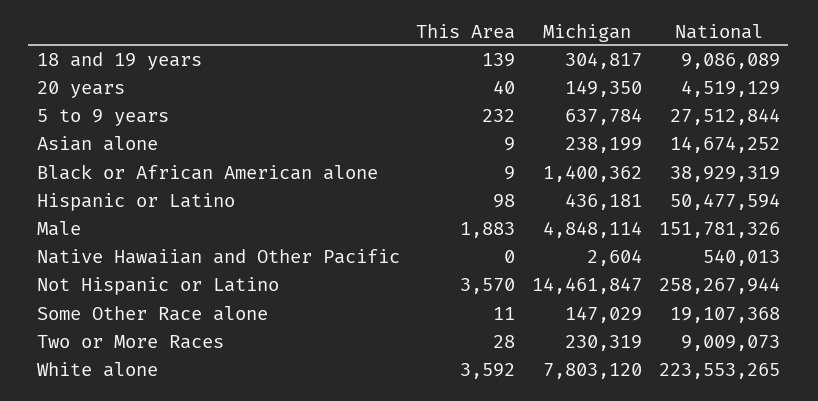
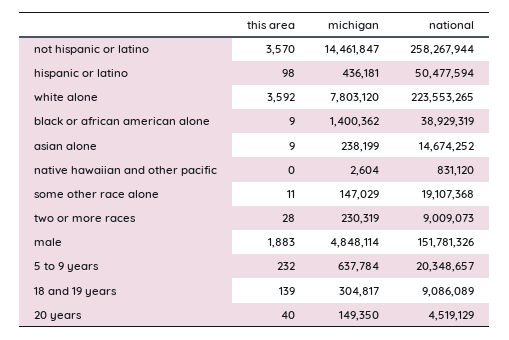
  {
    "This Area": {
      "18 and 19 years": 139,
      "20 years": 40,
      "5 to 9 years": 232,
      "Asian alone": 9,
      "Black or African American alone": 9,
      "Hispanic or Latino": 98,
      "Male": 1883,
      "Native Hawaiian and Other Pacific": 0,
      "Not Hispanic or Latino": 3570,
      "Some Other Race alone": 11,
      "Two or More Races": 28,
      "White alone": 3592
    },
    "Michigan": {
      "18 and 19 years": 304817,
      "20 years": 149350,
      "5 to 9 years": 637784,
      "Asian alone": 238199,
      "Black or African American alone": 1400362,
      "Hispanic or Latino": 436181,
      "Male": 4848114,
      "Native Hawaiian and Other Pacific": 2604,
      "Not Hispanic or Latino": 14461847,
      "Some Other Race alone": 147029,
      "Two or More Races": 230319,
      "White alone": 7803120
    },
    "National": {
      "18 and 19 years": 9086089,
      "20 years": 4519129,
-     "5 to 9 years": 27512844,
+     "5 to 9 years": 20348657,
      "Asian alone": 14674252,
      "Black or African American alone": 38929319,
      "Hispanic or Latino": 50477594,
      "Male": 151781326,
-     "Native Hawaiian and Other Pacific": 540013,
+     "Native Hawaiian and Other Pacific": 831120,
      "Not Hispanic or Latino": 258267944,
      "Some Other Race alone": 19107368,
      "Two or More Races": 9009073,
      "White alone": 223553265
    }
  }

